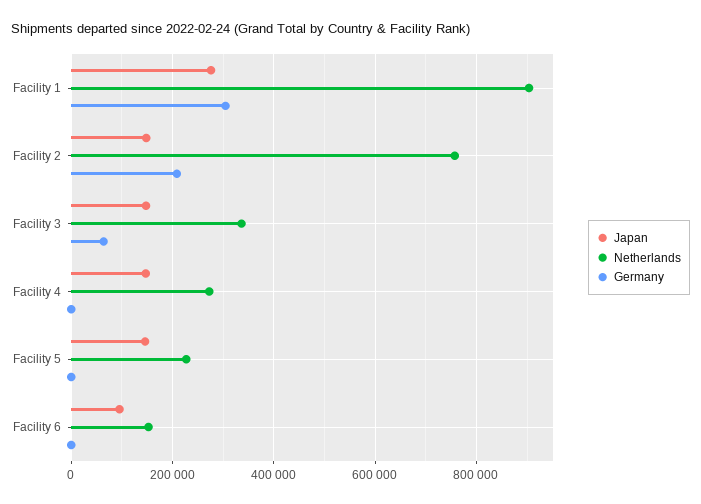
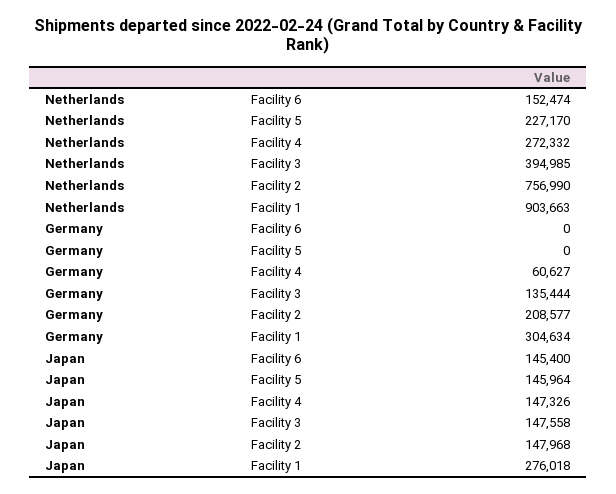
  {
    "Japan": {
      "Facility 1": 276018,
      "Facility 2": 147968,
      "Facility 3": 147558,
      "Facility 4": 147326,
      "Facility 5": 145964,
-     "Facility 6": 100000
+     "Facility 6": 145400
    },
    "Netherlands": {
      "Facility 1": 903663,
      "Facility 2": 756990,
-     "Facility 3": 340000,
+     "Facility 3": 394985,
      "Facility 4": 272332,
      "Facility 5": 227170,
      "Facility 6": 152474
    },
    "Germany": {
      "Facility 1": 304634,
      "Facility 2": 208577,
-     "Facility 3": 60000,
+     "Facility 3": 135444,
-     "Facility 4": 0,
+     "Facility 4": 60627,
      "Facility 5": 0,
      "Facility 6": 0
    }
  }

